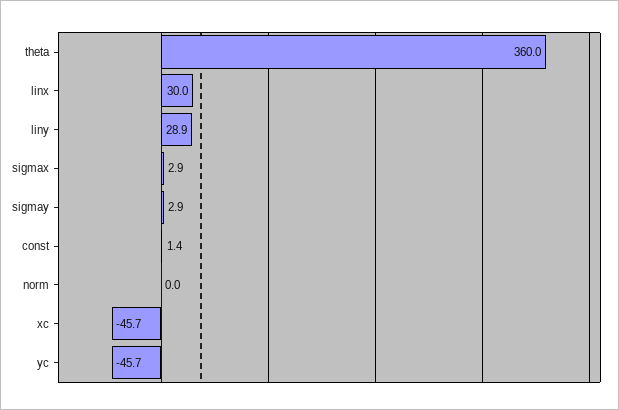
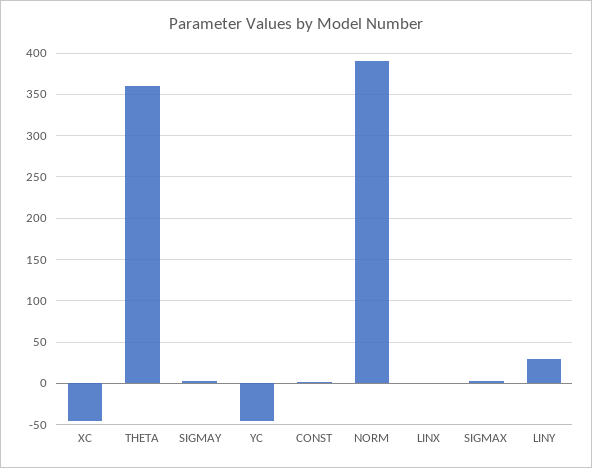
  {
    "theta": 360,
-   "linx": 30,
+   "linx": 0,
    "liny": 28.9,
    "sigmax": 2.9,
    "sigmay": 2.9,
    "const": 1.4,
-   "norm": 0,
+   "norm": 390,
    "xc": -45.7,
    "yc": -45.7
  }

